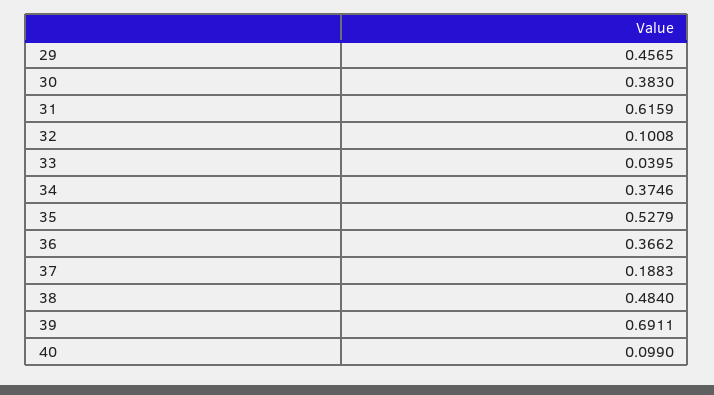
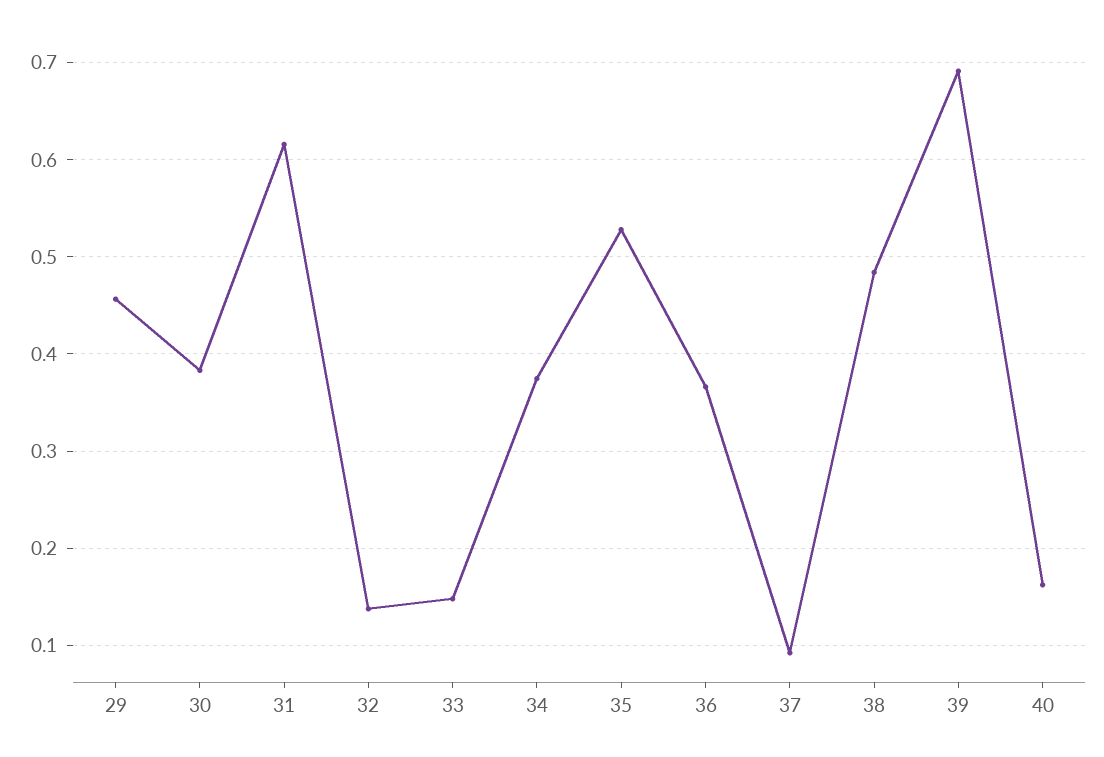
  {
    "29": 0.4565,
    "30": 0.383,
    "31": 0.6159,
-   "32": 0.1008,
+   "32": 0.14,
-   "33": 0.0395,
+   "33": 0.15,
    "34": 0.3746,
    "35": 0.5279,
    "36": 0.3662,
-   "37": 0.1883,
+   "37": 0.09,
    "38": 0.484,
    "39": 0.6911,
-   "40": 0.099
+   "40": 0.16
  }

